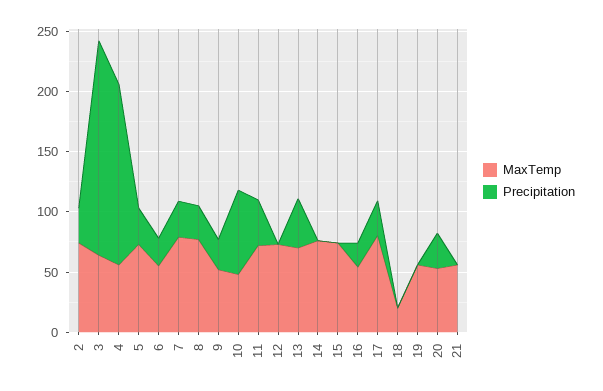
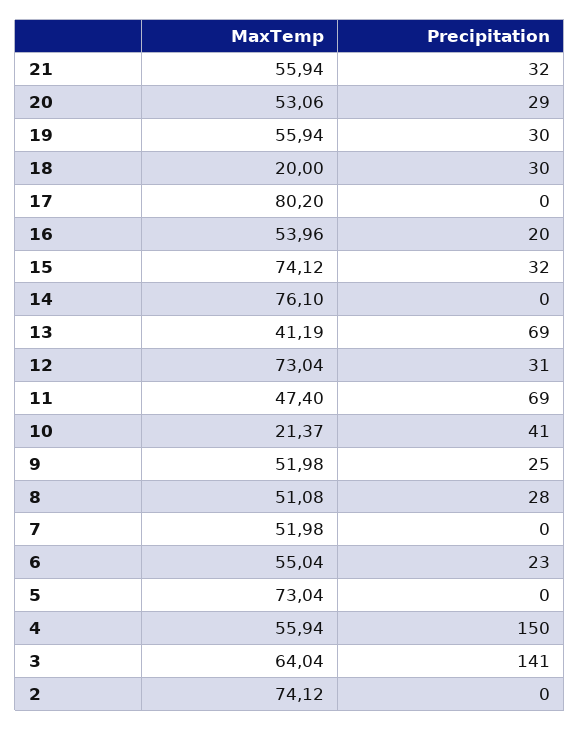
  {
    "MaxTemp": {
      "2": 74.12,
      "3": 64.04,
      "4": 55.94,
      "5": 73.04,
      "6": 55.04,
-     "7": 80,
+     "7": 51.98,
-     "8": 80,
+     "8": 51.08,
      "9": 51.98,
-     "10": 50,
+     "10": 21.37,
-     "11": 70,
+     "11": 47.4,
      "12": 73.04,
-     "13": 70,
+     "13": 41.19,
      "14": 76.1,
      "15": 74.12,
      "16": 53.96,
      "17": 80.2,
      "18": 20,
      "19": 55.94,
      "20": 53.06,
      "21": 55.94
    },
    "Precipitation": {
-     "2": 30,
+     "2": 0,
-     "3": 180,
+     "3": 141,
      "4": 150,
-     "5": 30,
+     "5": 0,
      "6": 23,
-     "7": 30,
+     "7": 0,
      "8": 28,
      "9": 25,
-     "10": 70,
+     "10": 41,
-     "11": 40,
+     "11": 69,
-     "12": 0,
+     "12": 31,
-     "13": 40,
+     "13": 69,
      "14": 0,
-     "15": 0,
+     "15": 32,
      "16": 20,
-     "17": 30,
+     "17": 0,
-     "18": 0,
+     "18": 30,
-     "19": 0,
+     "19": 30,
      "20": 29,
-     "21": 0
+     "21": 32
    }
  }

